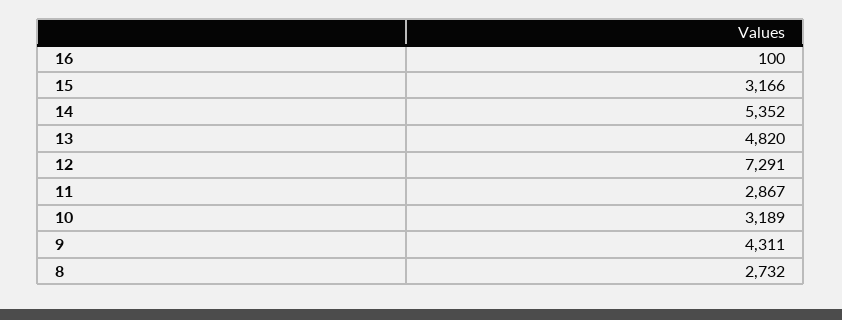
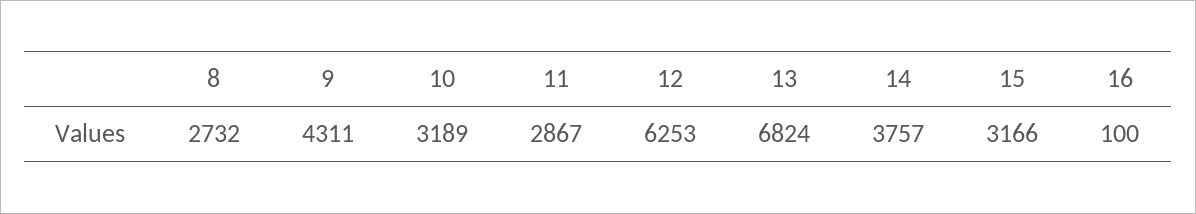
  {
    "16": 100,
    "15": 3166,
-   "14": 5352,
+   "14": 3757,
-   "13": 4820,
+   "13": 6824,
-   "12": 7291,
+   "12": 6253,
    "11": 2867,
    "10": 3189,
    "9": 4311,
    "8": 2732
  }

